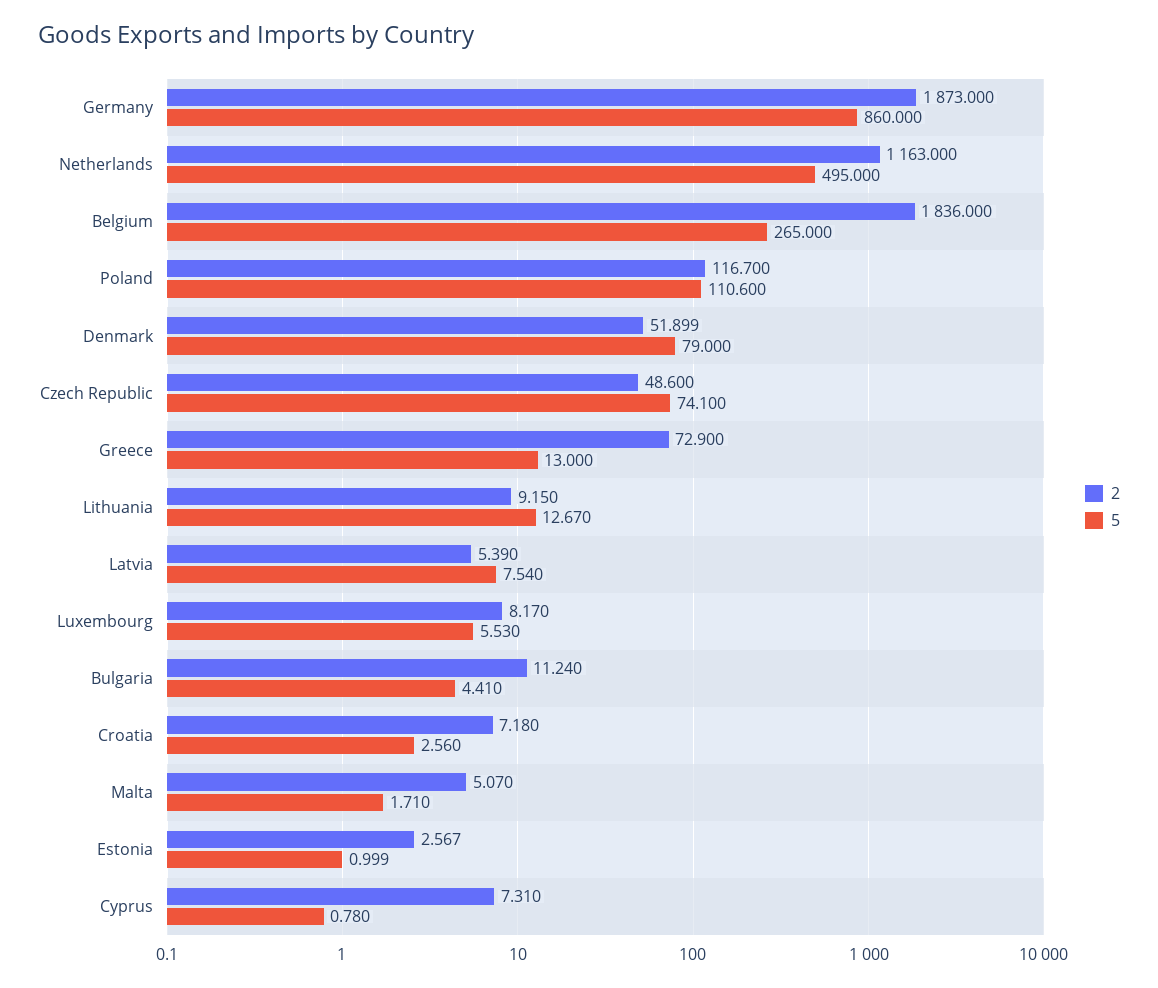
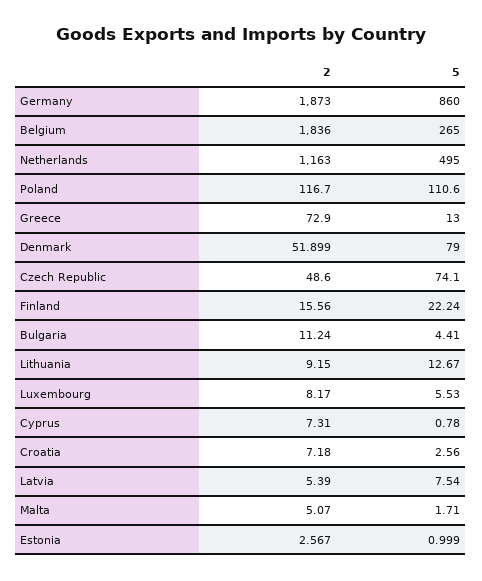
  {
    "2": {
      "Germany": 1873,
      "Netherlands": 1163,
      "Belgium": 1836,
      "Poland": 116.7,
      "Denmark": 51.899,
      "Czech Republic": 48.6,
      "Greece": 72.9,
      "Lithuania": 9.15,
      "Latvia": 5.39,
      "Luxembourg": 8.17,
      "Bulgaria": 11.24,
      "Croatia": 7.18,
      "Malta": 5.07,
      "Estonia": 2.567,
-     "Cyprus": 7.31
+     "Cyprus": 7.31,
+     "Finland": 15.56
    },
    "5": {
      "Germany": 860,
      "Netherlands": 495,
      "Belgium": 265,
      "Poland": 110.6,
      "Denmark": 79,
      "Czech Republic": 74.1,
      "Greece": 13,
      "Lithuania": 12.67,
      "Latvia": 7.54,
      "Luxembourg": 5.53,
      "Bulgaria": 4.41,
      "Croatia": 2.56,
      "Malta": 1.71,
      "Estonia": 0.999,
-     "Cyprus": 0.78
+     "Cyprus": 0.78,
+     "Finland": 22.24
    }
  }

